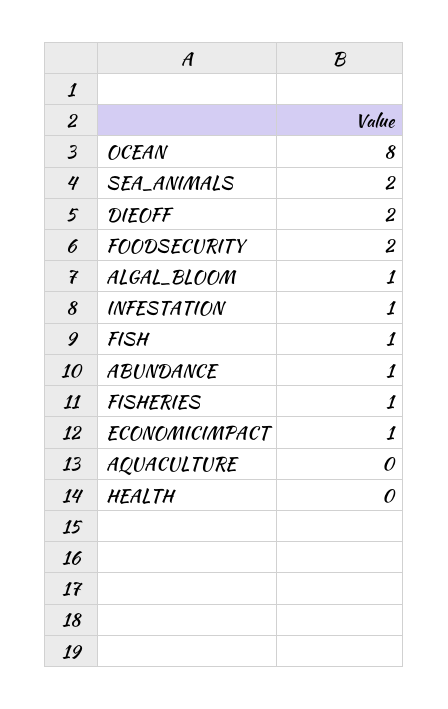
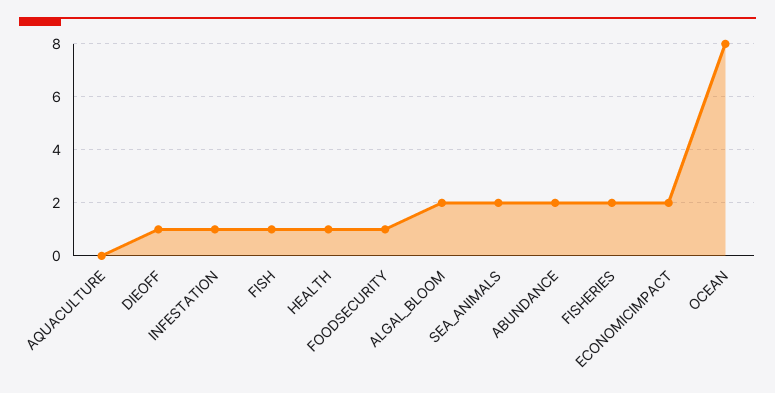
  {
    "OCEAN": 8,
    "SEA_ANIMALS": 2,
-   "DIEOFF": 2,
+   "DIEOFF": 1,
-   "FOODSECURITY": 2,
+   "FOODSECURITY": 1,
-   "ALGAL_BLOOM": 1,
+   "ALGAL_BLOOM": 2,
    "INFESTATION": 1,
    "FISH": 1,
-   "ABUNDANCE": 1,
+   "ABUNDANCE": 2,
-   "FISHERIES": 1,
+   "FISHERIES": 2,
-   "ECONOMICIMPACT": 1,
+   "ECONOMICIMPACT": 2,
    "AQUACULTURE": 0,
-   "HEALTH": 0
+   "HEALTH": 1
  }

